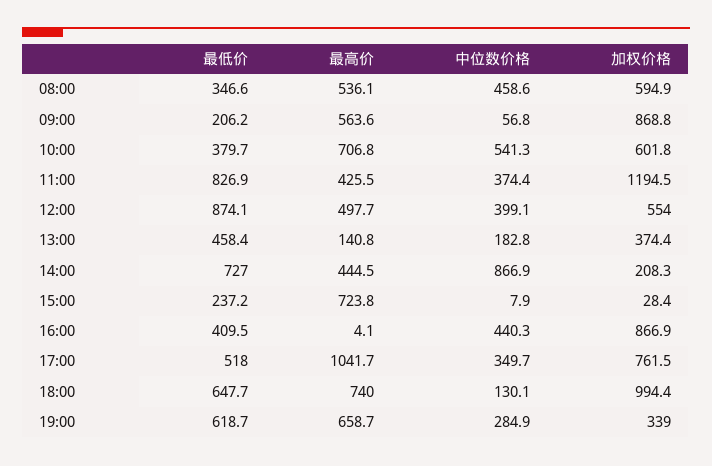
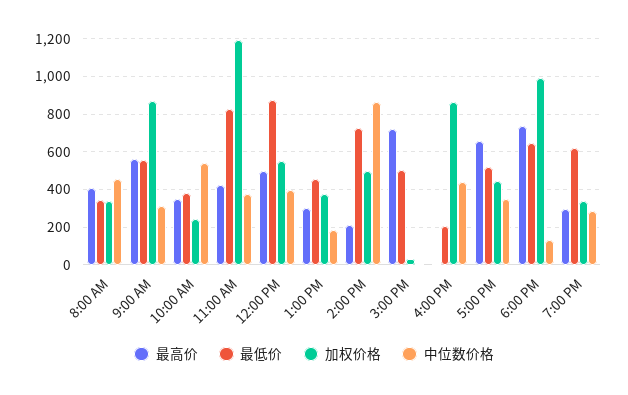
  {
    "最低价": {
      "08:00": 346.6,
-     "09:00": 206.2,
+     "09:00": 550,
      "10:00": 379.7,
      "11:00": 826.9,
      "12:00": 874.1,
      "13:00": 458.4,
      "14:00": 727,
-     "15:00": 237.2,
+     "15:00": 500,
-     "16:00": 409.5,
+     "16:00": 200,
      "17:00": 518,
      "18:00": 647.7,
      "19:00": 618.7
    },
    "最高价": {
-     "08:00": 536.1,
+     "08:00": 400,
      "09:00": 563.6,
-     "10:00": 706.8,
+     "10:00": 350,
      "11:00": 425.5,
      "12:00": 497.7,
-     "13:00": 140.8,
+     "13:00": 300,
-     "14:00": 444.5,
+     "14:00": 200,
      "15:00": 723.8,
      "16:00": 4.1,
-     "17:00": 1041.7,
+     "17:00": 650,
      "18:00": 740,
-     "19:00": 658.7
+     "19:00": 300
    },
    "中位数价格": {
      "08:00": 458.6,
-     "09:00": 56.8,
+     "09:00": 300,
      "10:00": 541.3,
      "11:00": 374.4,
      "12:00": 399.1,
      "13:00": 182.8,
      "14:00": 866.9,
      "15:00": 7.9,
      "16:00": 440.3,
      "17:00": 349.7,
      "18:00": 130.1,
      "19:00": 284.9
    },
    "加权价格": {
-     "08:00": 594.9,
+     "08:00": 350,
      "09:00": 868.8,
-     "10:00": 601.8,
+     "10:00": 250,
      "11:00": 1194.5,
      "12:00": 554,
      "13:00": 374.4,
-     "14:00": 208.3,
+     "14:00": 500,
      "15:00": 28.4,
      "16:00": 866.9,
-     "17:00": 761.5,
+     "17:00": 450,
      "18:00": 994.4,
      "19:00": 339
    }
  }

